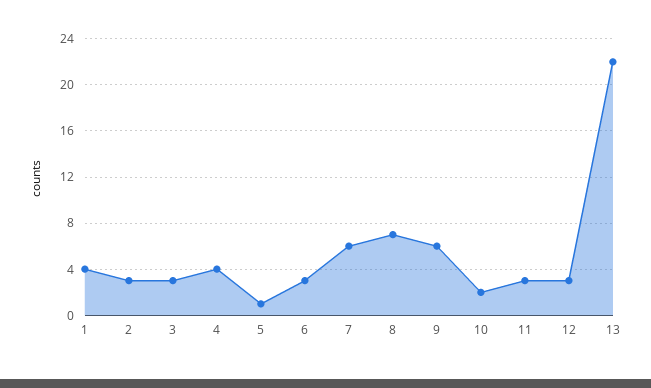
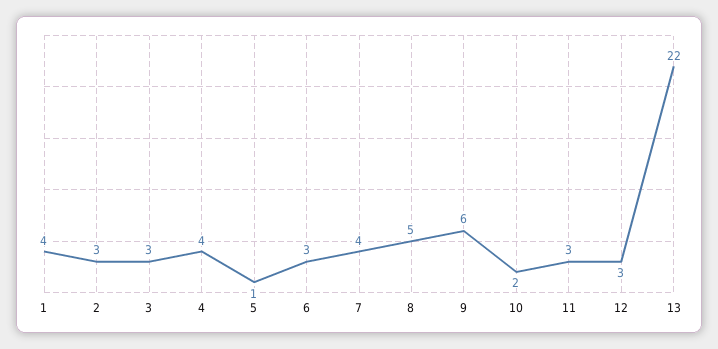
  {
    "1": 4,
    "2": 3,
    "3": 3,
    "4": 4,
    "5": 1,
    "6": 3,
-   "7": 6,
+   "7": 4,
-   "8": 7,
+   "8": 5,
    "9": 6,
    "10": 2,
    "11": 3,
    "12": 3,
    "13": 22
  }

